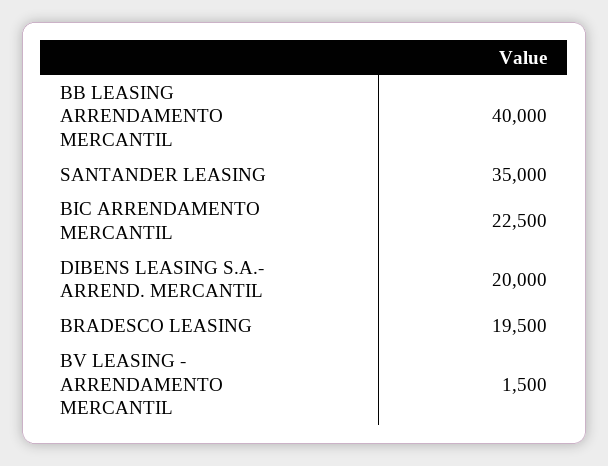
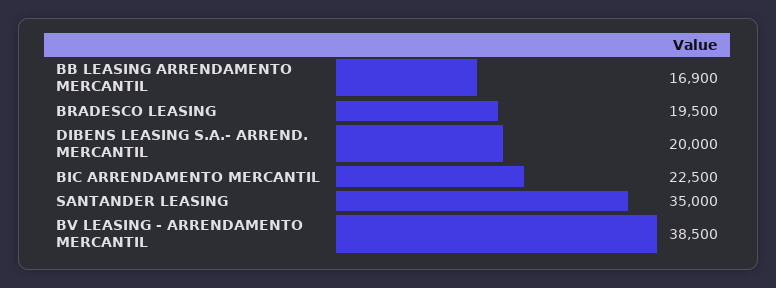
  {
-   "BB LEASING ARRENDAMENTO MERCANTIL": 40000,
+   "BB LEASING ARRENDAMENTO MERCANTIL": 16900,
    "SANTANDER LEASING": 35000,
    "BIC ARRENDAMENTO MERCANTIL": 22500,
    "DIBENS LEASING S.A.- ARREND. MERCANTIL": 20000,
    "BRADESCO LEASING": 19500,
-   "BV LEASING - ARRENDAMENTO MERCANTIL": 1500
+   "BV LEASING - ARRENDAMENTO MERCANTIL": 38500
  }

